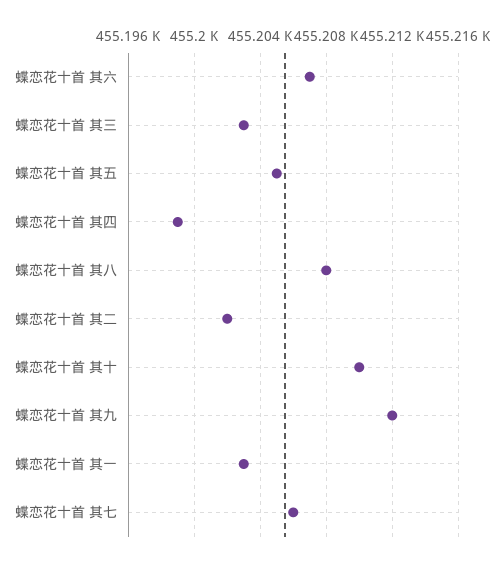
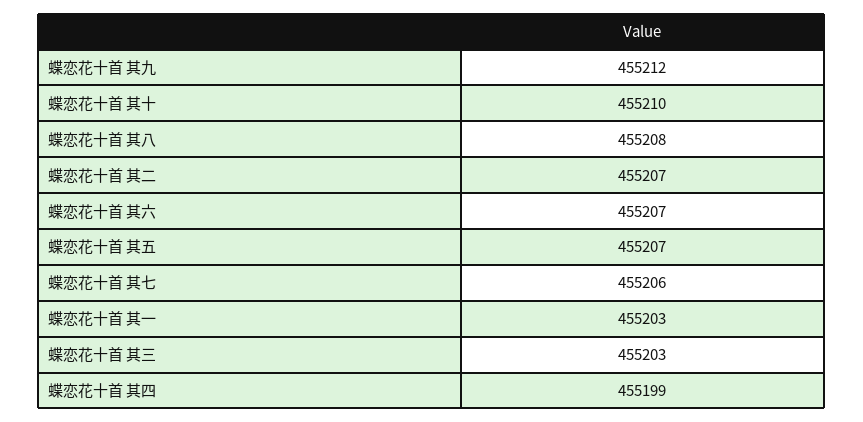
  {
    "蝶恋花十首 其六": 455207,
    "蝶恋花十首 其三": 455203,
-   "蝶恋花十首 其五": 455205,
+   "蝶恋花十首 其五": 455207,
    "蝶恋花十首 其四": 455199,
    "蝶恋花十首 其八": 455208,
-   "蝶恋花十首 其二": 455202,
+   "蝶恋花十首 其二": 455207,
    "蝶恋花十首 其十": 455210,
    "蝶恋花十首 其九": 455212,
    "蝶恋花十首 其一": 455203,
    "蝶恋花十首 其七": 455206
  }

